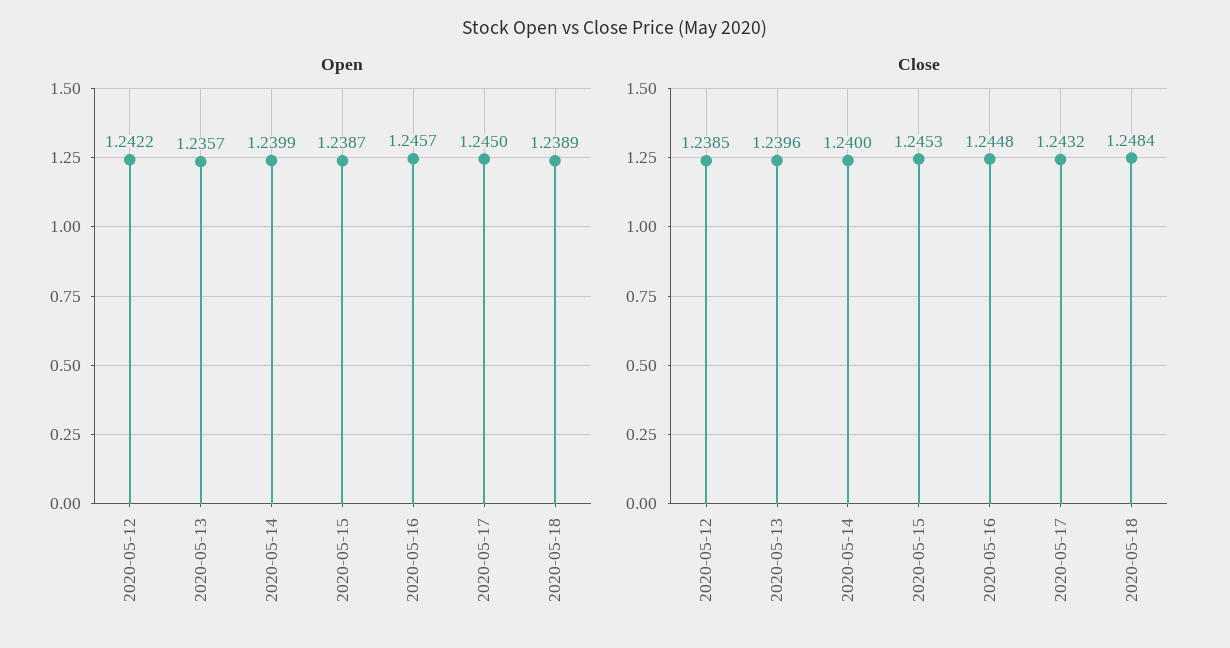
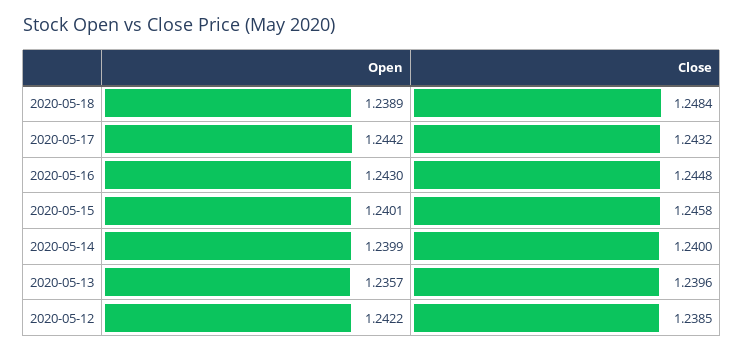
  {
    "Open": {
      "2020-05-12": 1.2422,
      "2020-05-13": 1.2357,
      "2020-05-14": 1.2399,
-     "2020-05-15": 1.2387,
+     "2020-05-15": 1.2401,
-     "2020-05-16": 1.2457,
+     "2020-05-16": 1.243,
-     "2020-05-17": 1.245,
+     "2020-05-17": 1.2442,
      "2020-05-18": 1.2389
    },
    "Close": {
      "2020-05-12": 1.2385,
      "2020-05-13": 1.2396,
      "2020-05-14": 1.24,
-     "2020-05-15": 1.2453,
+     "2020-05-15": 1.2458,
      "2020-05-16": 1.2448,
      "2020-05-17": 1.2432,
      "2020-05-18": 1.2484
    }
  }

